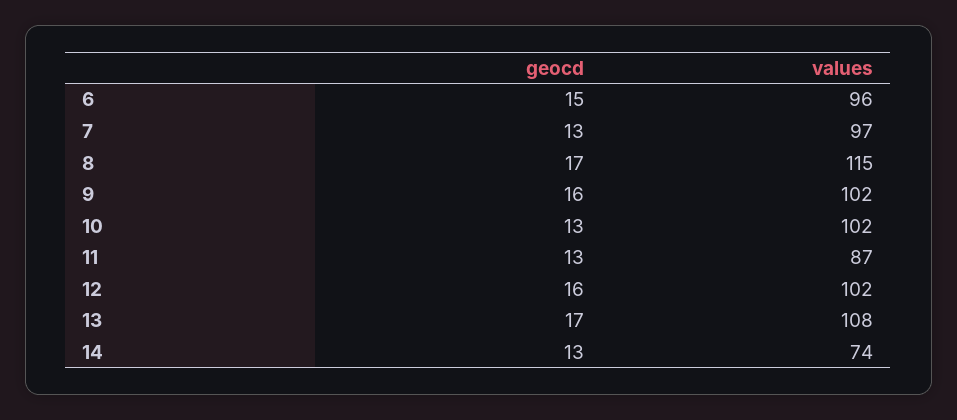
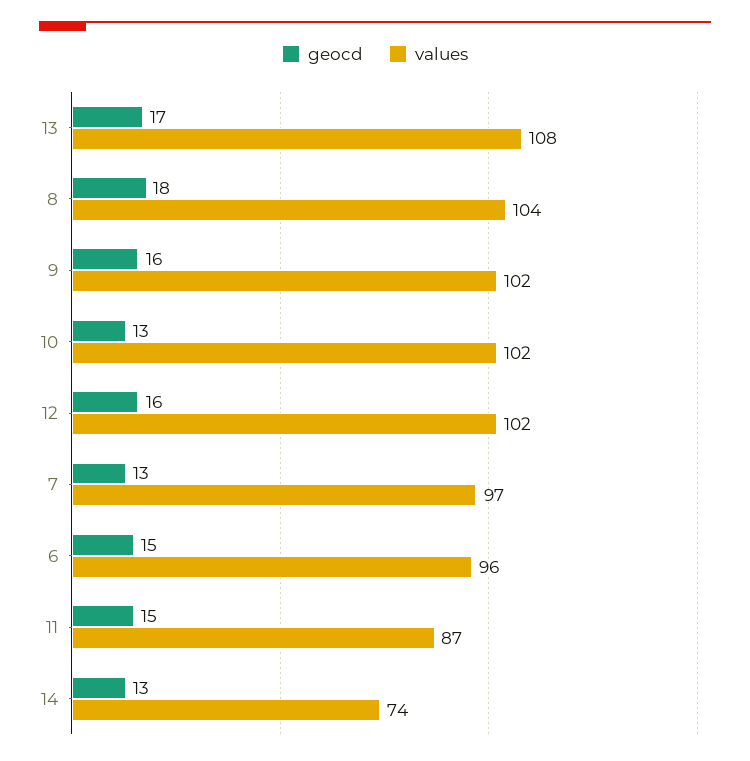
  {
    "geocd": {
      "6": 15,
      "7": 13,
-     "8": 17,
+     "8": 18,
      "9": 16,
      "10": 13,
-     "11": 13,
+     "11": 15,
      "12": 16,
      "13": 17,
      "14": 13
    },
    "values": {
      "6": 96,
      "7": 97,
-     "8": 115,
+     "8": 104,
      "9": 102,
      "10": 102,
      "11": 87,
      "12": 102,
      "13": 108,
      "14": 74
    }
  }

